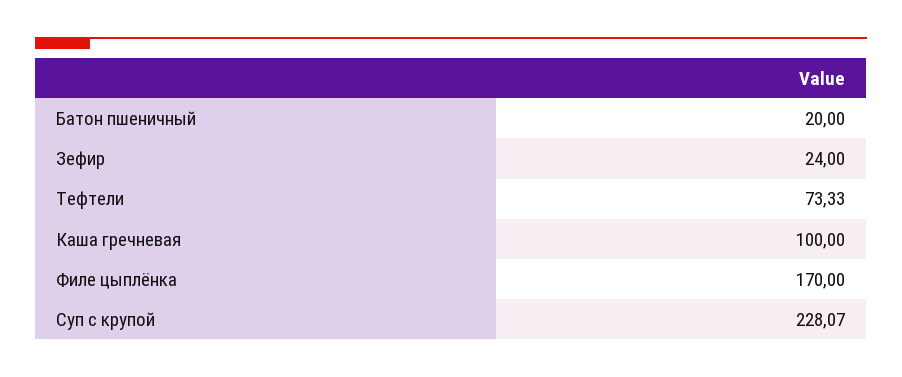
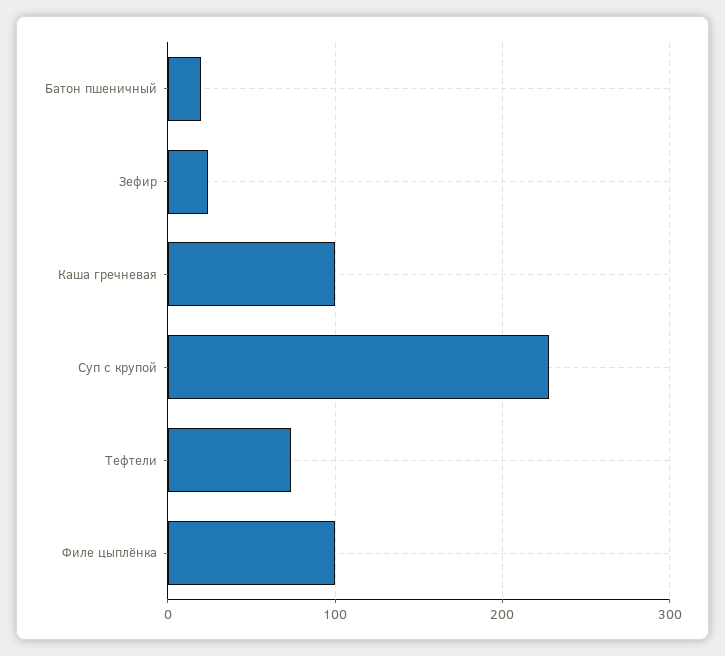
  {
    "Батон пшеничный": 20,
    "Зефир": 24,
    "Тефтели": 73.33,
    "Каша гречневая": 100,
-   "Филе цыплёнка": 170,
+   "Филе цыплёнка": 100,
    "Суп с крупой": 228.07
  }

